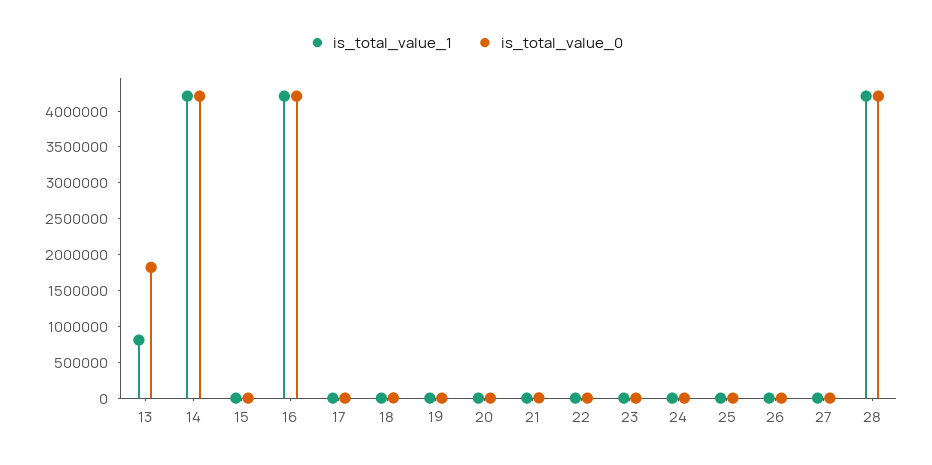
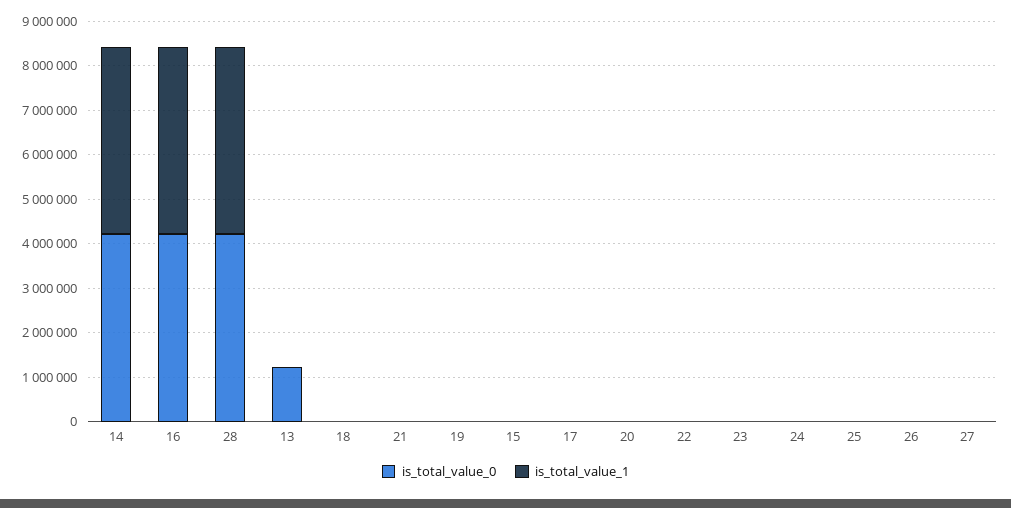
  {
    "is_total_value_1": {
-     "13": 750000,
+     "13": 0,
      "14": 4200000,
      "15": 0,
      "16": 4200000,
      "17": 0,
      "18": 0,
      "19": 0,
      "20": 0,
      "21": 0,
      "22": 0,
      "23": 0,
      "24": 0,
      "25": 0,
      "26": 0,
      "27": 0,
      "28": 4200000
    },
    "is_total_value_0": {
-     "13": 1750000,
+     "13": 1200000,
      "14": 4200000,
      "15": 0,
      "16": 4200000,
      "17": 0,
      "18": 0,
      "19": 0,
      "20": 0,
      "21": 0,
      "22": 0,
      "23": 0,
      "24": 0,
      "25": 0,
      "26": 0,
      "27": 0,
      "28": 4200000
    }
  }

